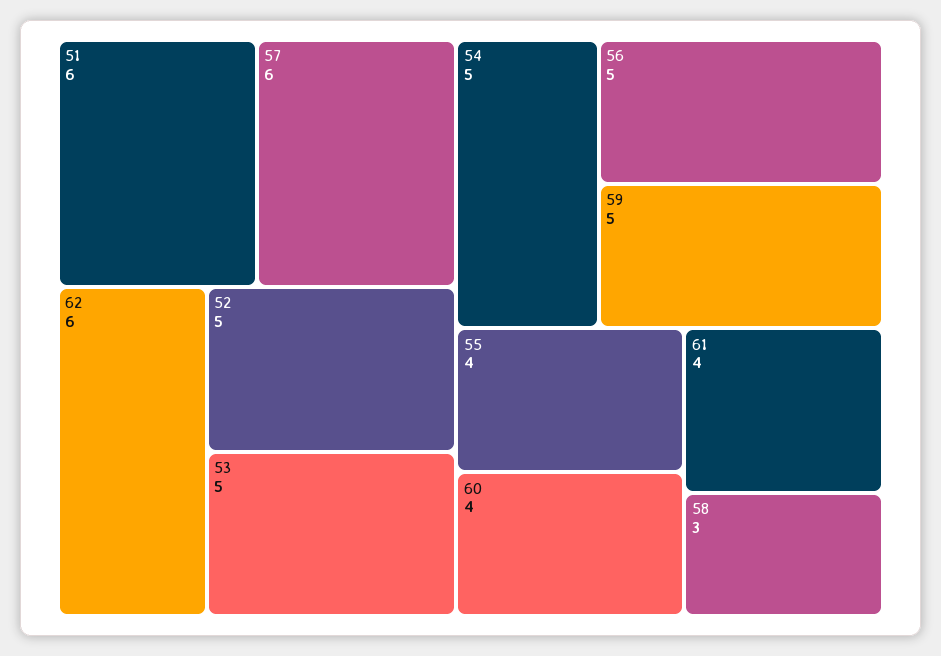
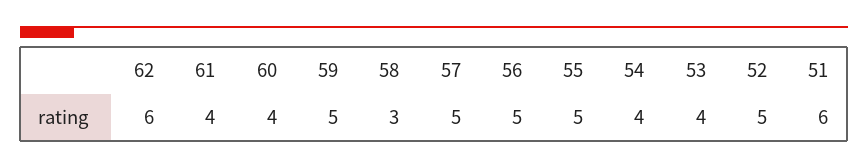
  {
    "51": 6,
-   "57": 6,
+   "57": 5,
    "62": 6,
    "52": 5,
-   "53": 5,
+   "53": 4,
-   "54": 5,
+   "54": 4,
    "56": 5,
    "59": 5,
-   "55": 4,
+   "55": 5,
    "60": 4,
    "61": 4,
    "58": 3
  }

